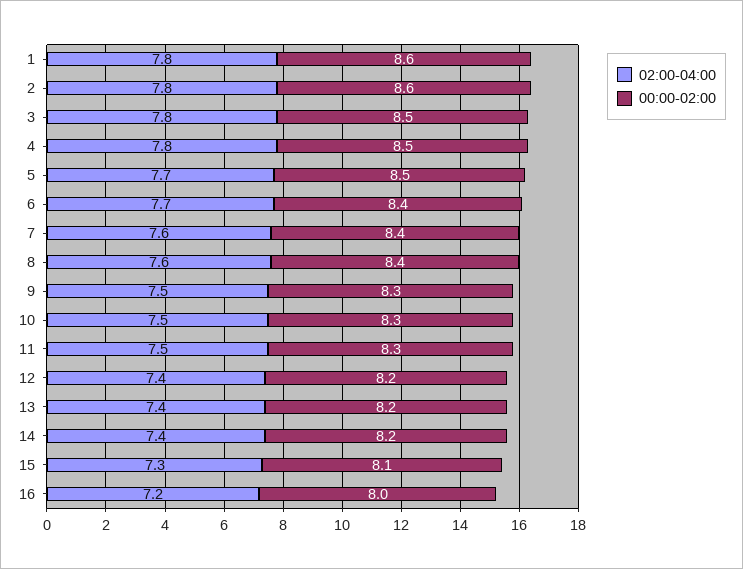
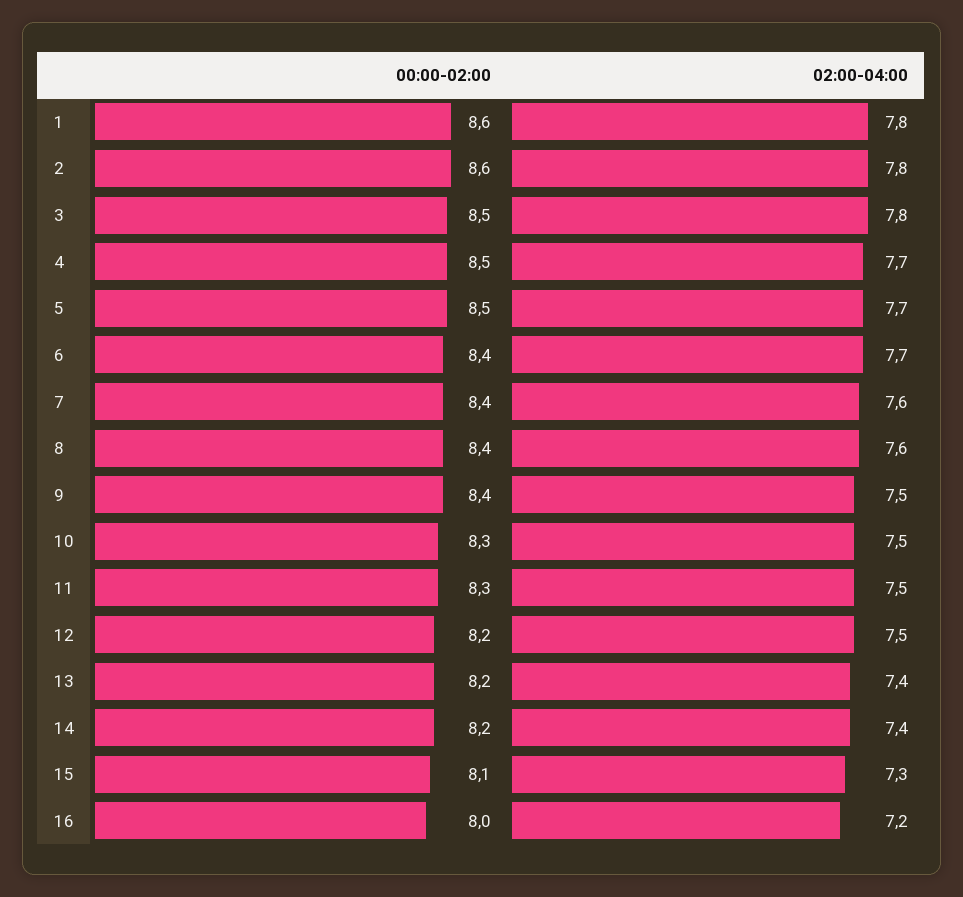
  {
    "02:00-04:00": {
      "1": 7.8,
      "2": 7.8,
      "3": 7.8,
-     "4": 7.8,
+     "4": 7.7,
      "5": 7.7,
      "6": 7.7,
      "7": 7.6,
      "8": 7.6,
      "9": 7.5,
      "10": 7.5,
      "11": 7.5,
-     "12": 7.4,
+     "12": 7.5,
      "13": 7.4,
      "14": 7.4,
      "15": 7.3,
      "16": 7.2
    },
    "00:00-02:00": {
      "1": 8.6,
      "2": 8.6,
      "3": 8.5,
      "4": 8.5,
      "5": 8.5,
      "6": 8.4,
      "7": 8.4,
      "8": 8.4,
-     "9": 8.3,
+     "9": 8.4,
      "10": 8.3,
      "11": 8.3,
      "12": 8.2,
      "13": 8.2,
      "14": 8.2,
      "15": 8.1,
      "16": 8
    }
  }

